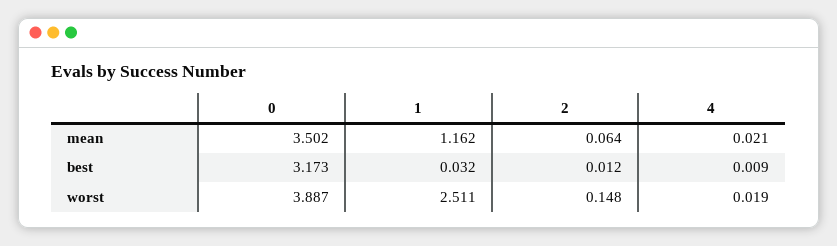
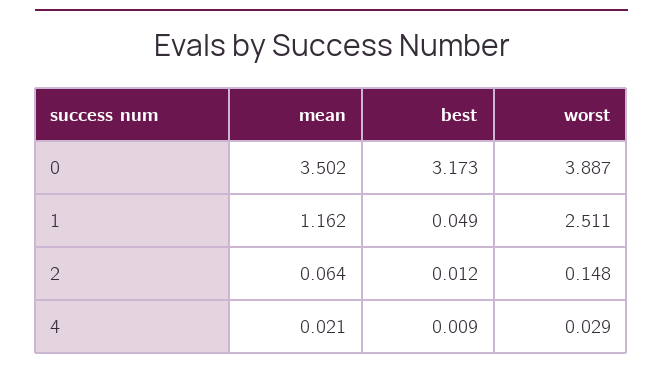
  {
    "0": {
      "mean": 3.502,
      "best": 3.173,
      "worst": 3.887
    },
    "1": {
      "mean": 1.162,
-     "best": 0.032,
+     "best": 0.049,
      "worst": 2.511
    },
    "2": {
      "mean": 0.064,
      "best": 0.012,
      "worst": 0.148
    },
    "4": {
      "mean": 0.021,
      "best": 0.009,
-     "worst": 0.019
+     "worst": 0.029
    }
  }

